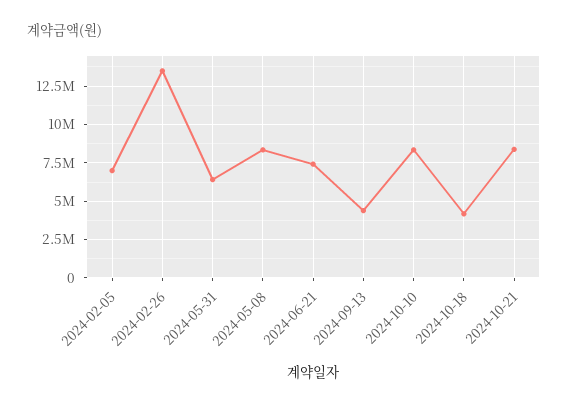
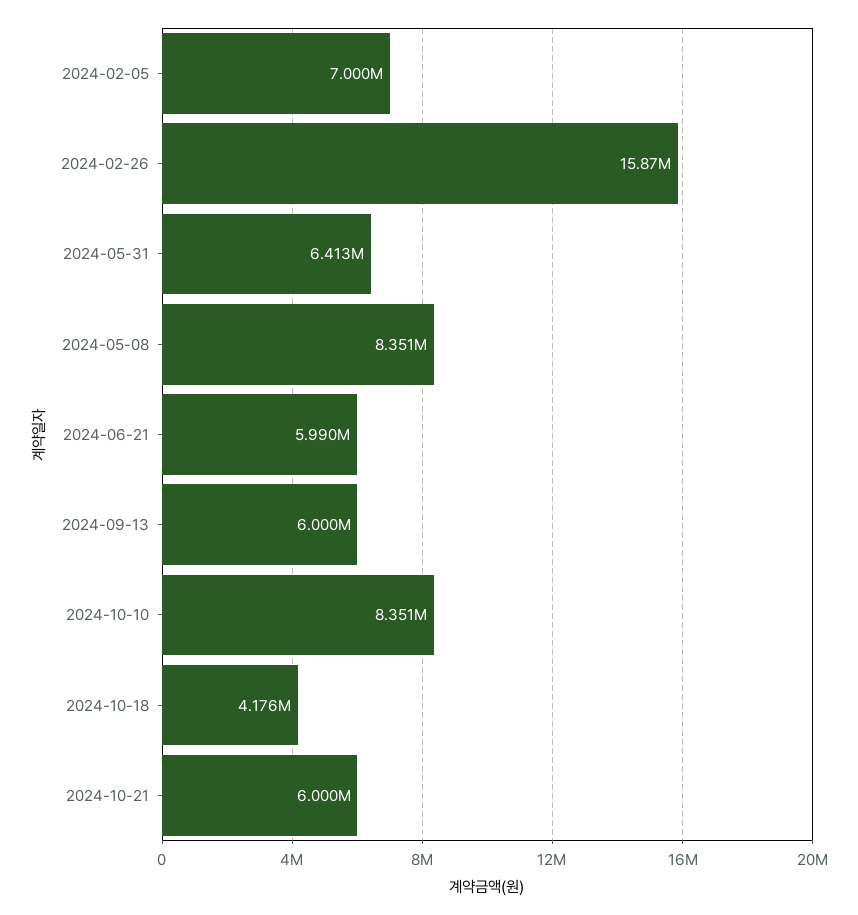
  {
    "2024-02-05": 7000000,
-   "2024-02-26": 13500000,
+   "2024-02-26": 15870000,
    "2024-05-31": 6413000,
    "2024-05-08": 8351000,
-   "2024-06-21": 7500000,
+   "2024-06-21": 5990000,
-   "2024-09-13": 4500000,
+   "2024-09-13": 6000000,
    "2024-10-10": 8351000,
    "2024-10-18": 4176000,
-   "2024-10-21": 8500000
+   "2024-10-21": 6000000
  }

